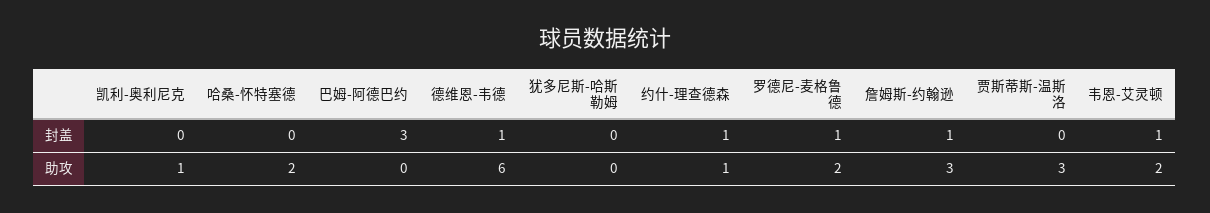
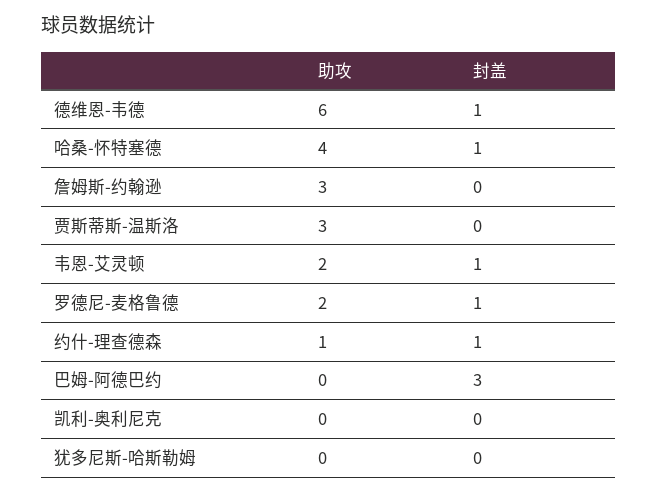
  {
    "凯利-奥利尼克": {
      "封盖": 0,
-     "助攻": 1
+     "助攻": 0
    },
    "哈桑-怀特塞德": {
-     "封盖": 0,
+     "封盖": 1,
-     "助攻": 2
+     "助攻": 4
    },
    "巴姆-阿德巴约": {
      "封盖": 3,
      "助攻": 0
    },
    "德维恩-韦德": {
      "封盖": 1,
      "助攻": 6
    },
    "犹多尼斯-哈斯勒姆": {
      "封盖": 0,
      "助攻": 0
    },
    "约什-理查德森": {
      "封盖": 1,
      "助攻": 1
    },
    "罗德尼-麦格鲁德": {
      "封盖": 1,
      "助攻": 2
    },
    "詹姆斯-约翰逊": {
-     "封盖": 1,
+     "封盖": 0,
      "助攻": 3
    },
    "贾斯蒂斯-温斯洛": {
      "封盖": 0,
      "助攻": 3
    },
    "韦恩-艾灵顿": {
      "封盖": 1,
      "助攻": 2
    }
  }

